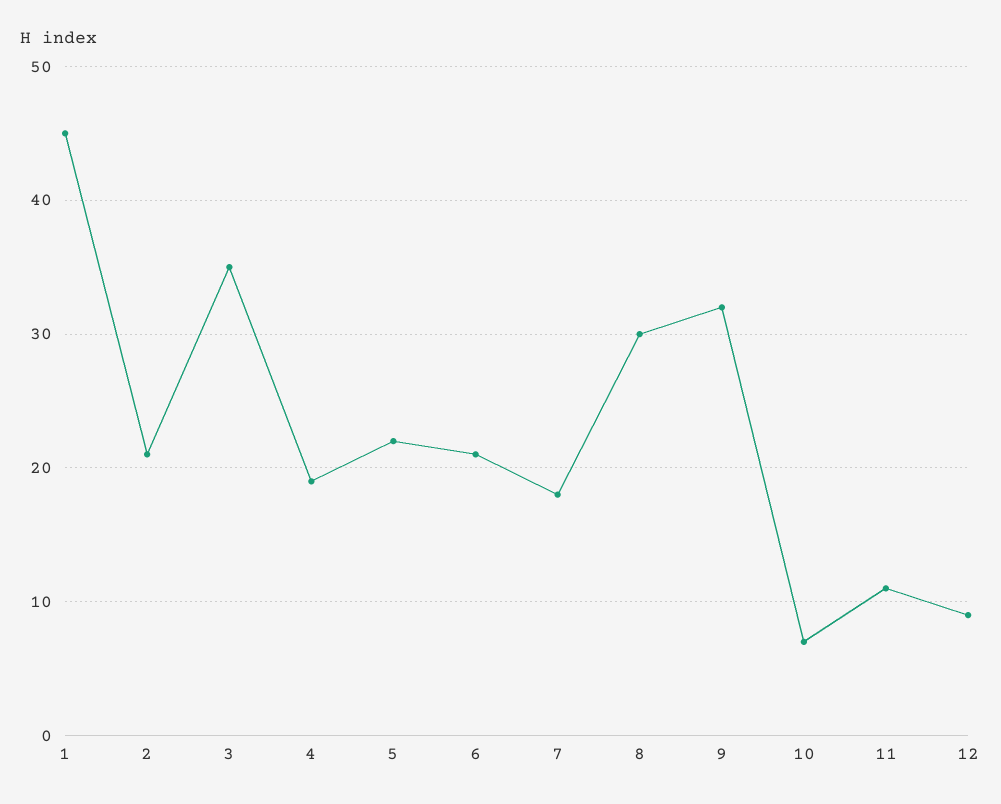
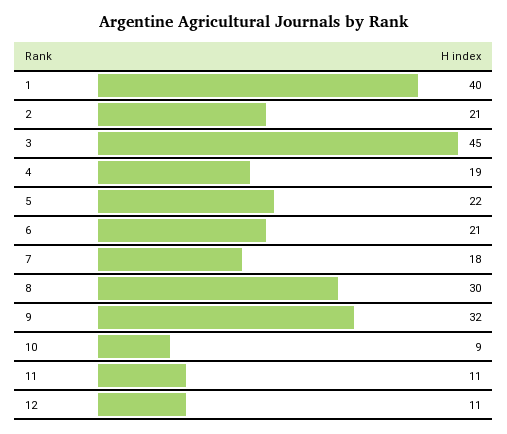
  {
-   "1": 45,
+   "1": 40,
    "2": 21,
-   "3": 35,
+   "3": 45,
    "4": 19,
    "5": 22,
    "6": 21,
    "7": 18,
    "8": 30,
    "9": 32,
-   "10": 7,
+   "10": 9,
    "11": 11,
-   "12": 9
+   "12": 11
  }

